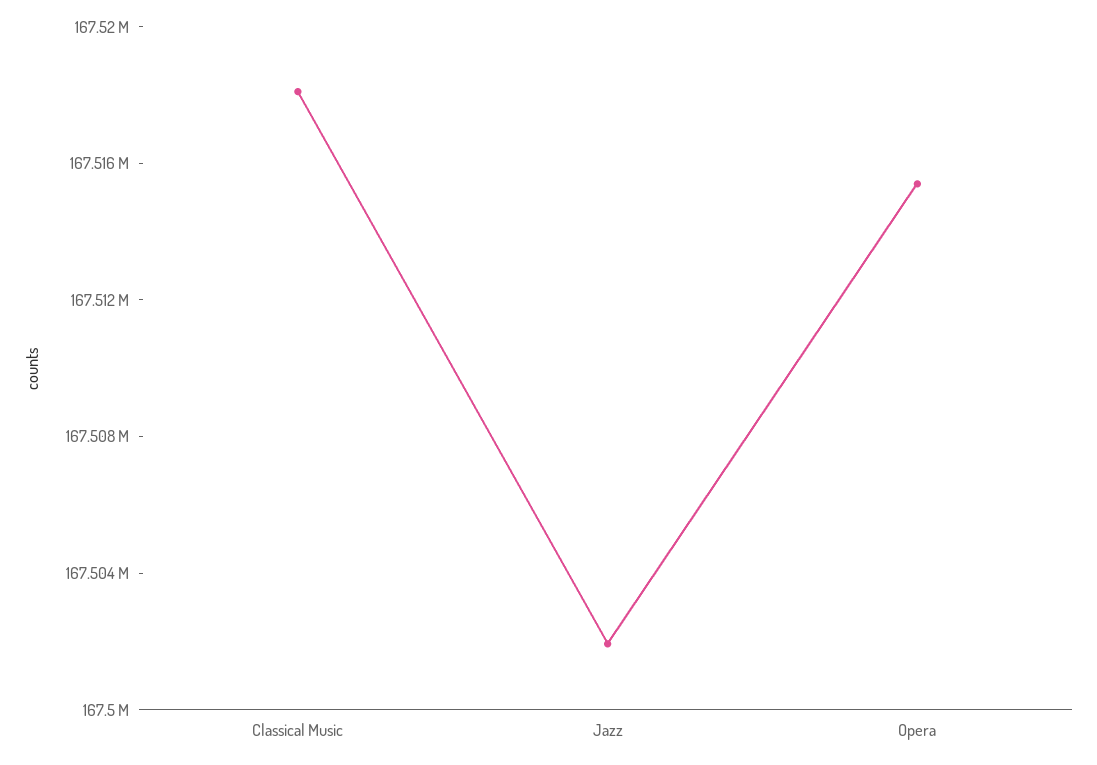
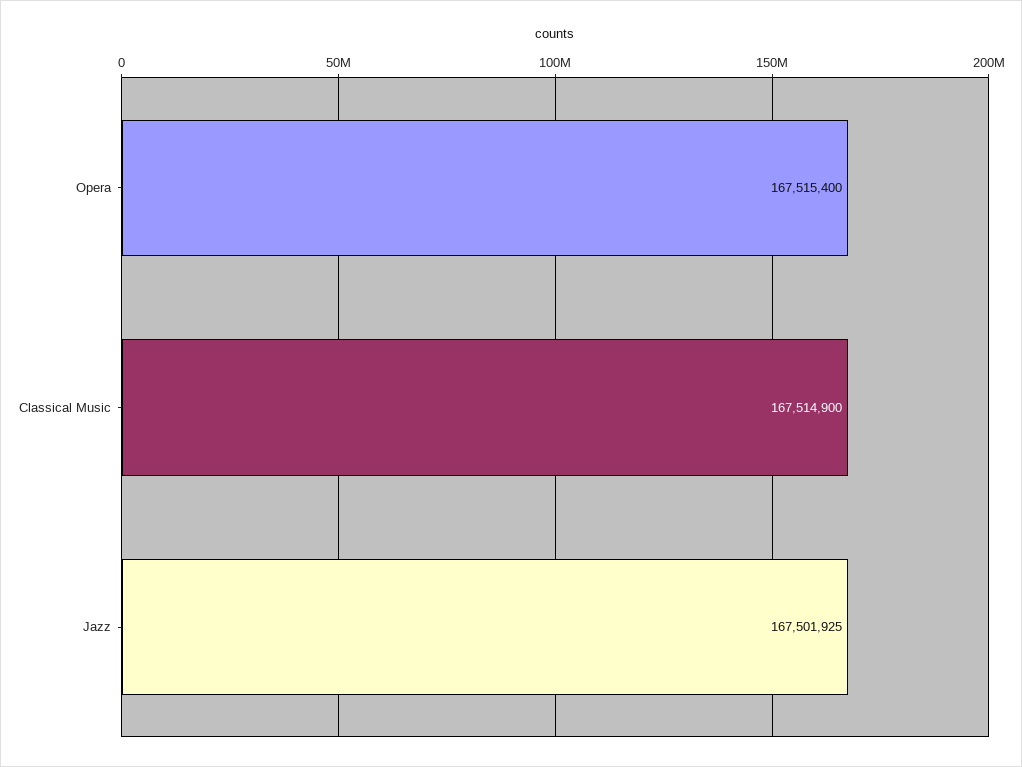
  {
-   "Classical Music": 167518000,
+   "Classical Music": 167514900,
    "Jazz": 167501925,
    "Opera": 167515400
  }

